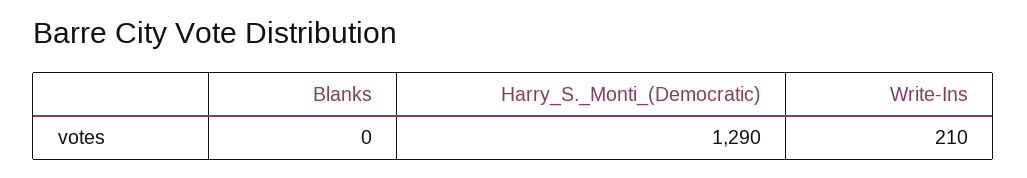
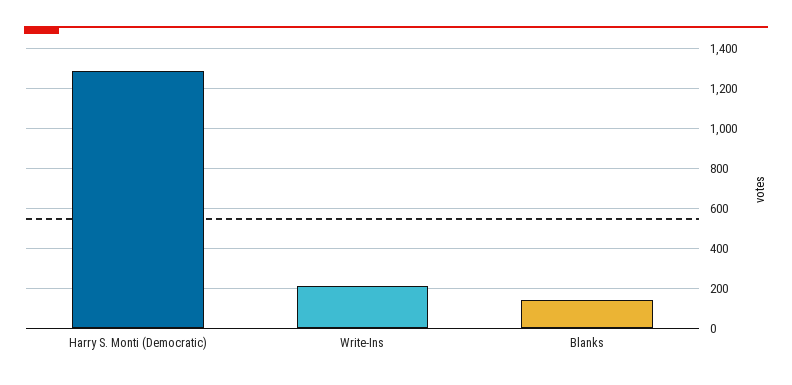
  {
-   "Blanks": 0,
+   "Blanks": 150,
    "Harry_S._Monti_(Democratic)": 1290,
    "Write-Ins": 210
  }

